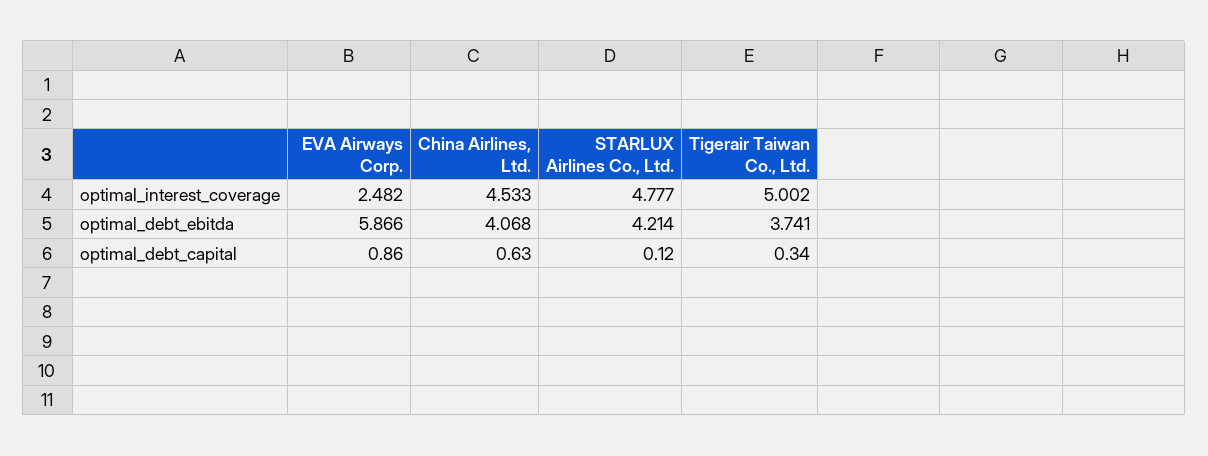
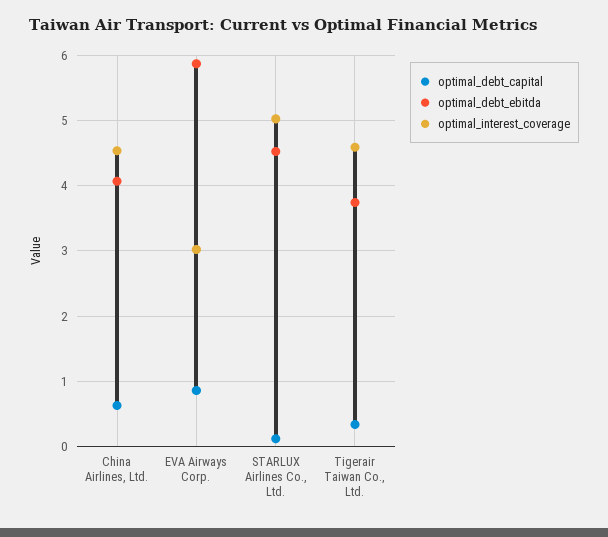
  {
    "optimal_interest_coverage": {
-     "EVA Airways Corp.": 2.482,
+     "EVA Airways Corp.": 3,
      "China Airlines, Ltd.": 4.533,
-     "STARLUX Airlines Co., Ltd.": 4.777,
+     "STARLUX Airlines Co., Ltd.": 5,
-     "Tigerair Taiwan Co., Ltd.": 5.002
+     "Tigerair Taiwan Co., Ltd.": 4.6
    },
    "optimal_debt_ebitda": {
      "EVA Airways Corp.": 5.866,
      "China Airlines, Ltd.": 4.068,
-     "STARLUX Airlines Co., Ltd.": 4.214,
+     "STARLUX Airlines Co., Ltd.": 4.5,
      "Tigerair Taiwan Co., Ltd.": 3.741
    },
    "optimal_debt_capital": {
      "EVA Airways Corp.": 0.86,
      "China Airlines, Ltd.": 0.63,
      "STARLUX Airlines Co., Ltd.": 0.12,
      "Tigerair Taiwan Co., Ltd.": 0.34
    }
  }

